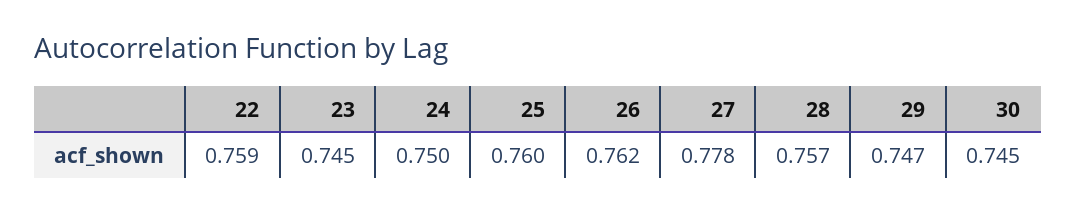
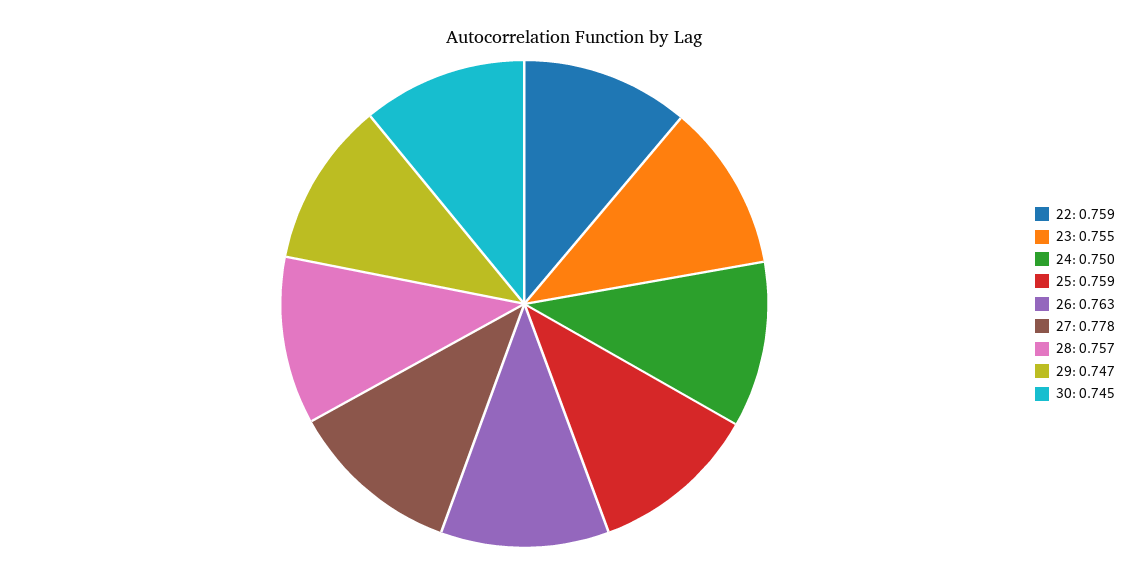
  {
    "22": 0.759,
-   "23": 0.745,
+   "23": 0.755,
    "24": 0.75,
-   "25": 0.76,
+   "25": 0.759,
-   "26": 0.762,
+   "26": 0.763,
    "27": 0.778,
    "28": 0.757,
    "29": 0.747,
    "30": 0.745
  }

